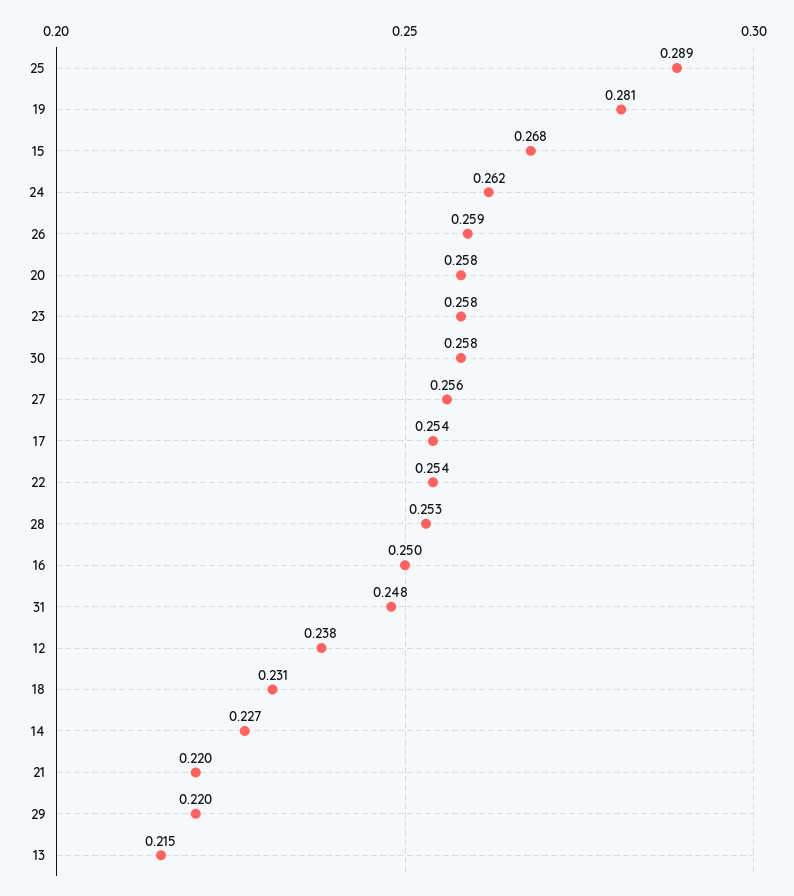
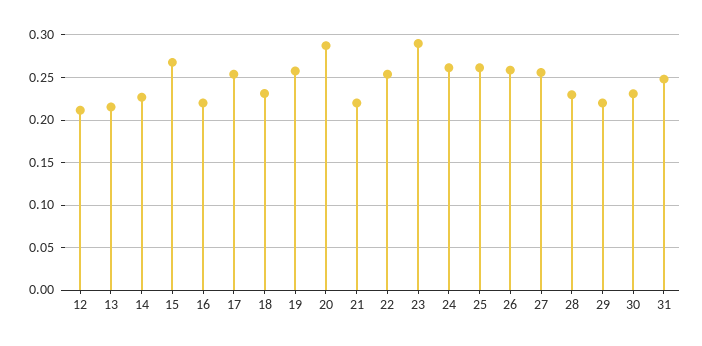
  {
-   "25": 0.289,
+   "25": 0.26,
-   "19": 0.281,
+   "19": 0.26,
    "15": 0.268,
    "24": 0.262,
    "26": 0.259,
-   "20": 0.258,
+   "20": 0.29,
-   "23": 0.258,
+   "23": 0.29,
-   "30": 0.258,
+   "30": 0.23,
    "27": 0.256,
    "17": 0.254,
    "22": 0.254,
-   "28": 0.253,
+   "28": 0.23,
-   "16": 0.25,
+   "16": 0.22,
    "31": 0.248,
-   "12": 0.238,
+   "12": 0.21,
    "18": 0.231,
    "14": 0.227,
    "21": 0.22,
    "29": 0.22,
    "13": 0.215
  }

